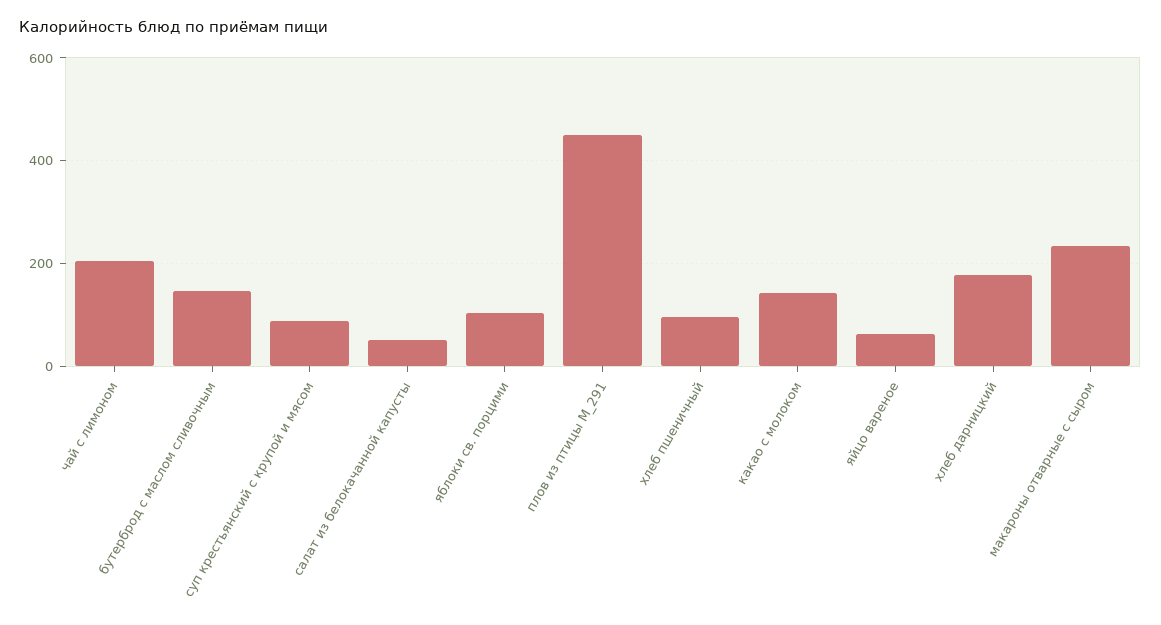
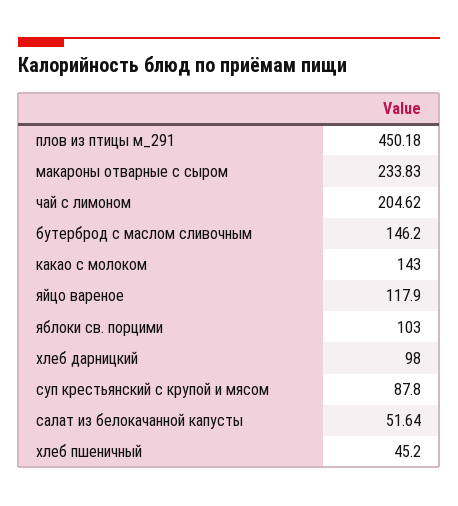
  {
    "чай с лимоном": 204.62,
    "бутерброд с маслом сливочным": 146.2,
    "суп крестьянский с крупой и мясом": 87.8,
    "салат из белокачанной капусты": 51.64,
    "яблоки св. порцими": 103,
    "плов из птицы М_291": 450.18,
-   "хлеб пшеничный": 100,
+   "хлеб пшеничный": 45.2,
    "какао с молоком": 143,
-   "яйцо вареное": 60,
+   "яйцо вареное": 117.9,
-   "хлеб дарницкий": 180,
+   "хлеб дарницкий": 98,
    "макароны отварные с сыром": 233.83
  }

